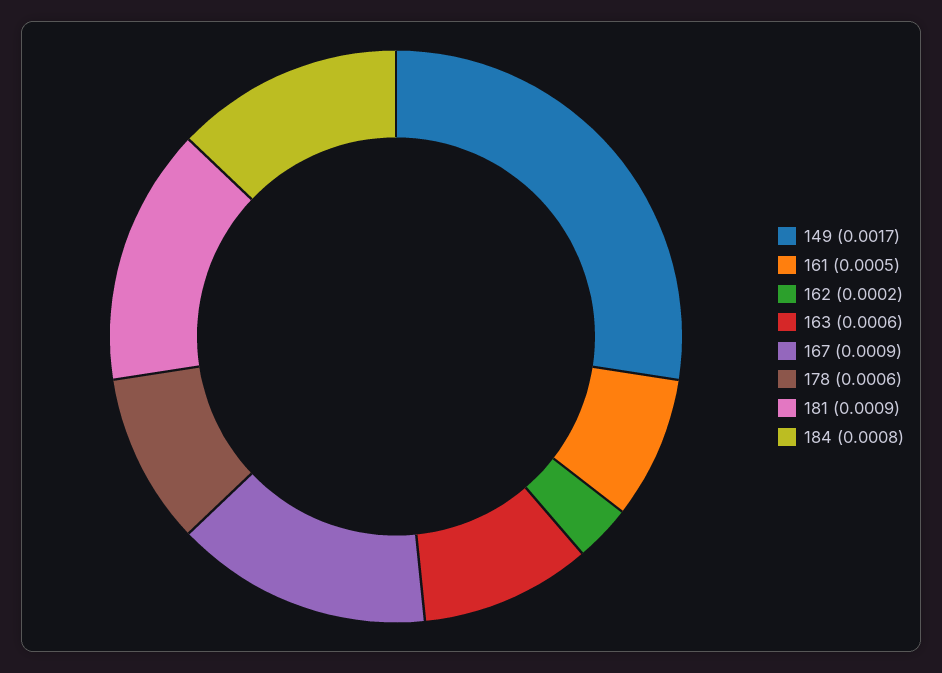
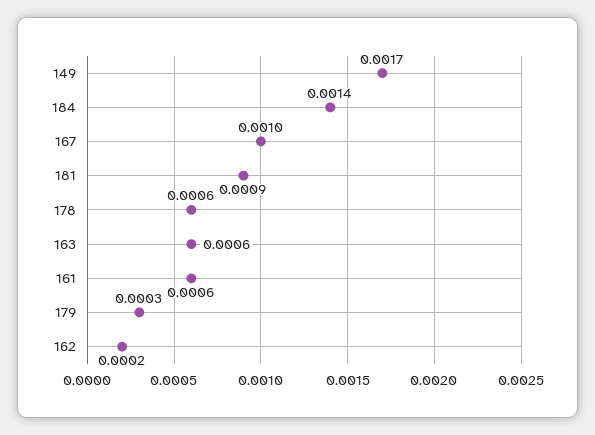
  {
    "149": 0.0017,
-   "161": 0.0005,
+   "161": 0.0006,
    "162": 0.0002,
    "163": 0.0006,
-   "167": 0.0009,
+   "167": 0.001,
    "178": 0.0006,
    "181": 0.0009,
-   "184": 0.0008
+   "184": 0.0014,
+   "179": 0.0003
  }

